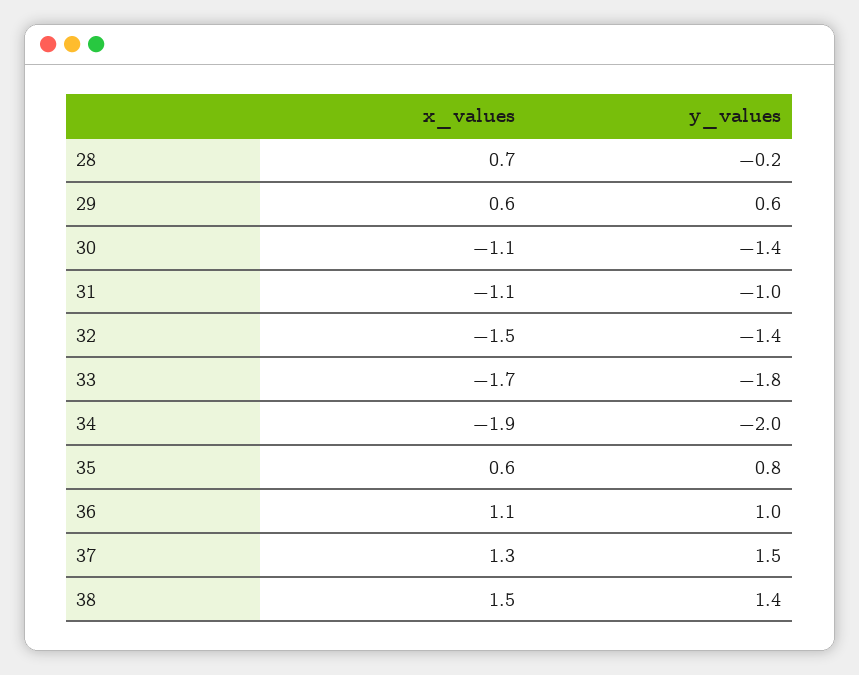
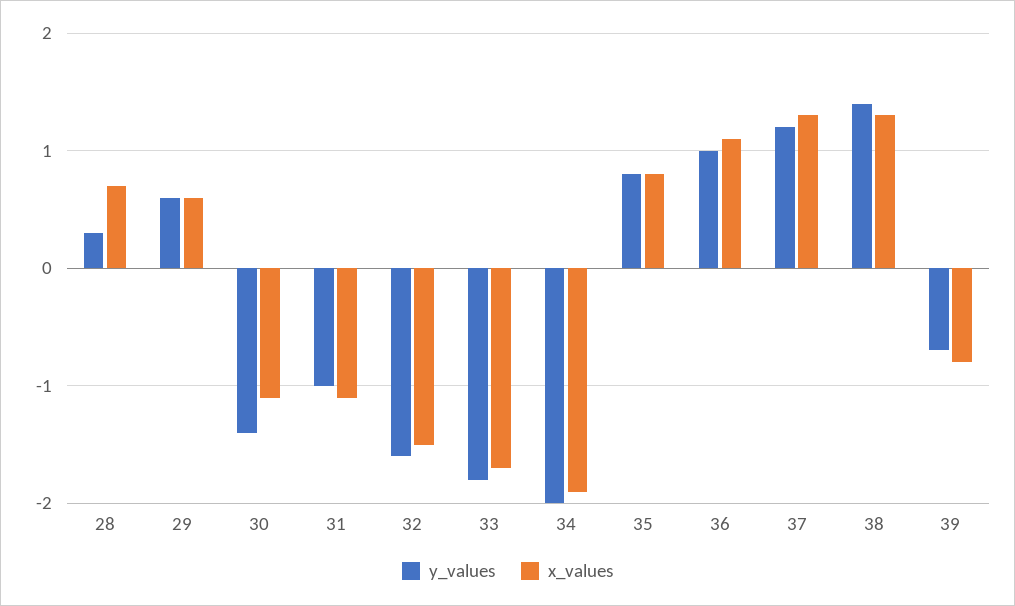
  {
    "x_values": {
      "28": 0.7,
      "29": 0.6,
      "30": -1.1,
      "31": -1.1,
      "32": -1.5,
      "33": -1.7,
      "34": -1.9,
-     "35": 0.6,
+     "35": 0.8,
      "36": 1.1,
      "37": 1.3,
-     "38": 1.5
+     "38": 1.3,
+     "39": -0.8
    },
    "y_values": {
-     "28": -0.2,
+     "28": 0.3,
      "29": 0.6,
      "30": -1.4,
      "31": -1,
-     "32": -1.4,
+     "32": -1.6,
      "33": -1.8,
      "34": -2,
      "35": 0.8,
      "36": 1,
-     "37": 1.5,
+     "37": 1.2,
-     "38": 1.4
+     "38": 1.4,
+     "39": -0.7
    }
  }

